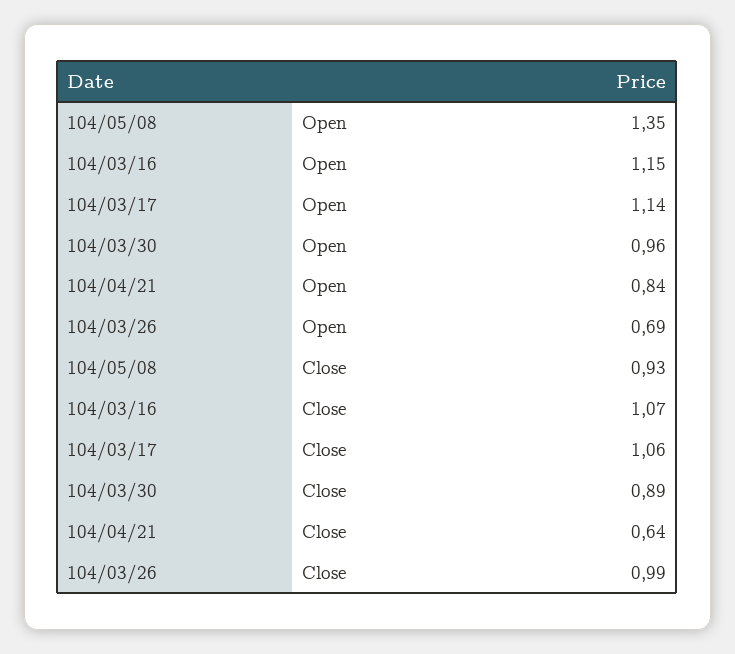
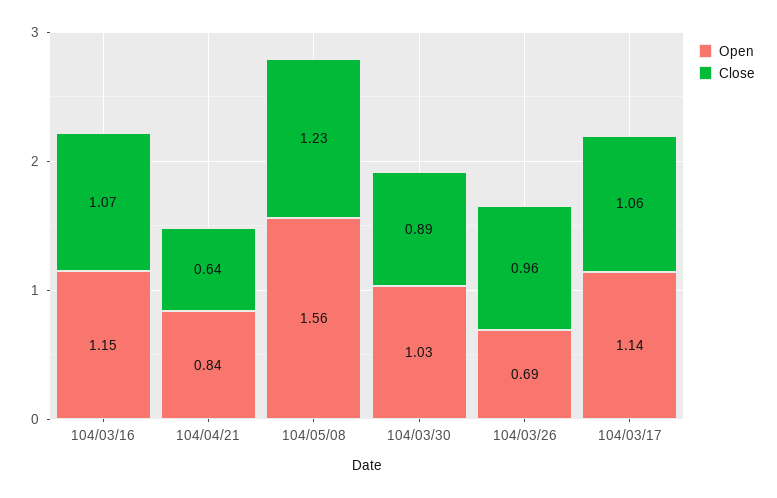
  {
    "Open": {
-     "104/05/08": 1.35,
+     "104/05/08": 1.56,
      "104/03/16": 1.15,
      "104/03/17": 1.14,
-     "104/03/30": 0.96,
+     "104/03/30": 1.03,
      "104/04/21": 0.84,
      "104/03/26": 0.69
    },
    "Close": {
-     "104/05/08": 0.93,
+     "104/05/08": 1.23,
      "104/03/16": 1.07,
      "104/03/17": 1.06,
      "104/03/30": 0.89,
      "104/04/21": 0.64,
-     "104/03/26": 0.99
+     "104/03/26": 0.96
    }
  }

